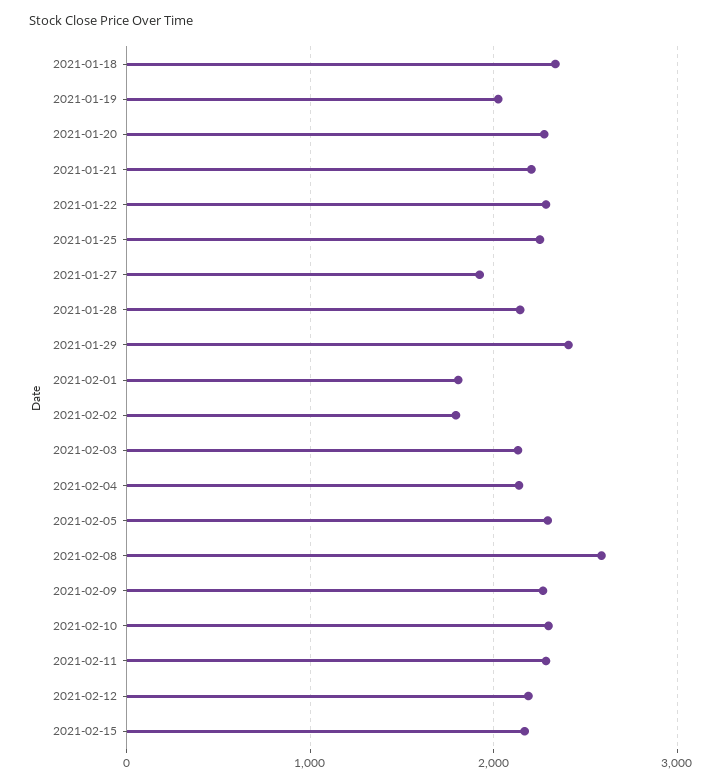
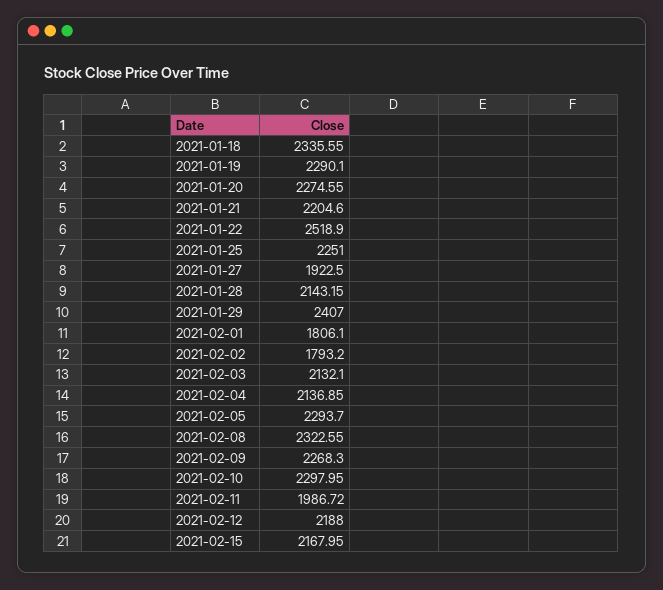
  {
    "2021-01-18": 2335.55,
-   "2021-01-19": 2000,
+   "2021-01-19": 2290.1,
    "2021-01-20": 2274.55,
    "2021-01-21": 2204.6,
-   "2021-01-22": 2300,
+   "2021-01-22": 2518.9,
    "2021-01-25": 2251,
    "2021-01-27": 1922.5,
    "2021-01-28": 2143.15,
    "2021-01-29": 2407,
    "2021-02-01": 1806.1,
    "2021-02-02": 1793.2,
    "2021-02-03": 2132.1,
    "2021-02-04": 2136.85,
    "2021-02-05": 2293.7,
-   "2021-02-08": 2600,
+   "2021-02-08": 2322.55,
    "2021-02-09": 2268.3,
    "2021-02-10": 2297.95,
-   "2021-02-11": 2300,
+   "2021-02-11": 1986.72,
    "2021-02-12": 2188,
    "2021-02-15": 2167.95
  }

